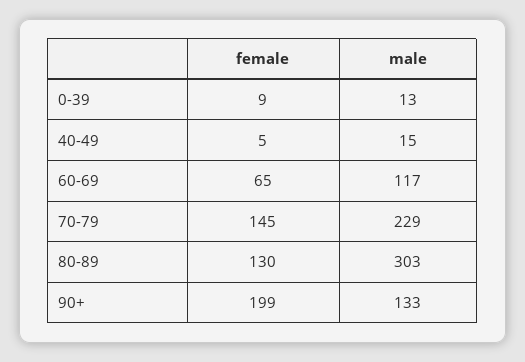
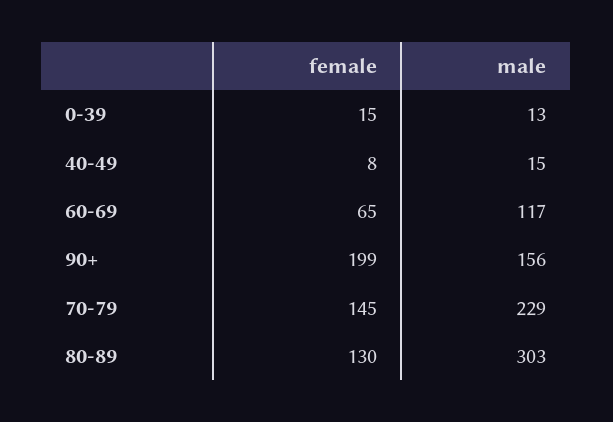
  {
    "female": {
-     "0-39": 9,
+     "0-39": 15,
-     "40-49": 5,
+     "40-49": 8,
      "60-69": 65,
      "70-79": 145,
      "80-89": 130,
      "90+": 199
    },
    "male": {
      "0-39": 13,
      "40-49": 15,
      "60-69": 117,
      "70-79": 229,
      "80-89": 303,
-     "90+": 133
+     "90+": 156
    }
  }

